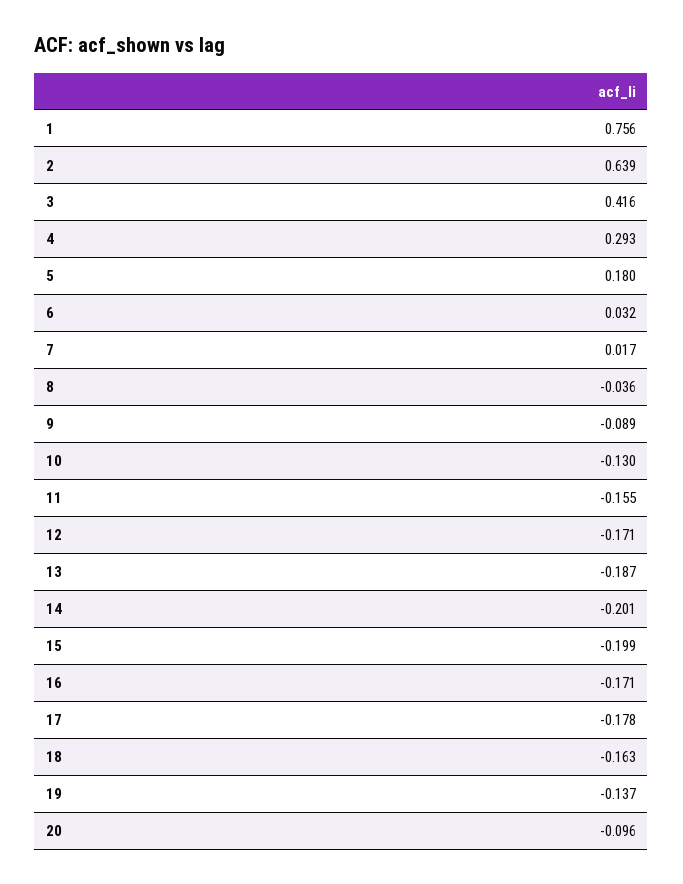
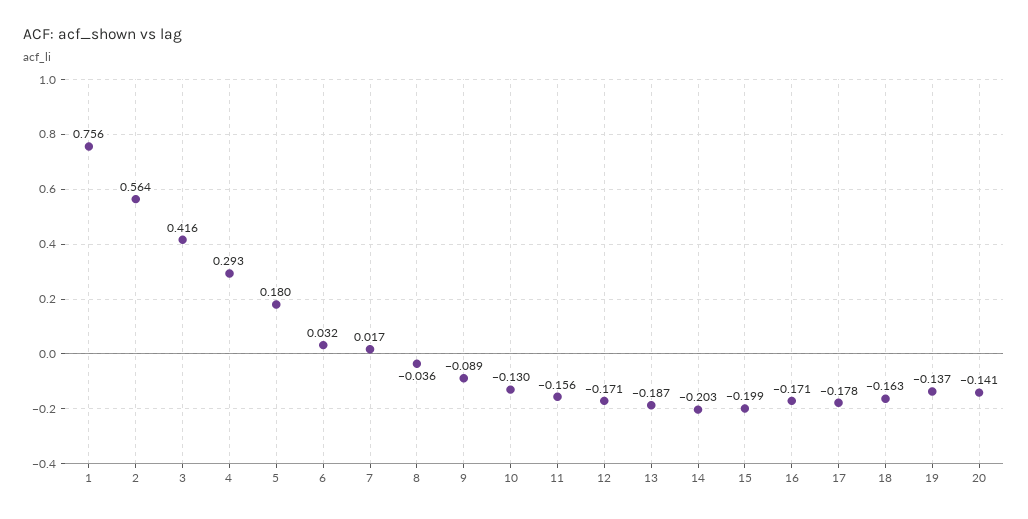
  {
    "1": 0.756,
-   "2": 0.639,
+   "2": 0.564,
    "3": 0.416,
    "4": 0.293,
    "5": 0.18,
    "6": 0.032,
    "7": 0.017,
    "8": -0.036,
    "9": -0.089,
    "10": -0.13,
-   "11": -0.155,
+   "11": -0.156,
    "12": -0.171,
    "13": -0.187,
-   "14": -0.201,
+   "14": -0.203,
    "15": -0.199,
    "16": -0.171,
    "17": -0.178,
    "18": -0.163,
    "19": -0.137,
-   "20": -0.096
+   "20": -0.141
  }

